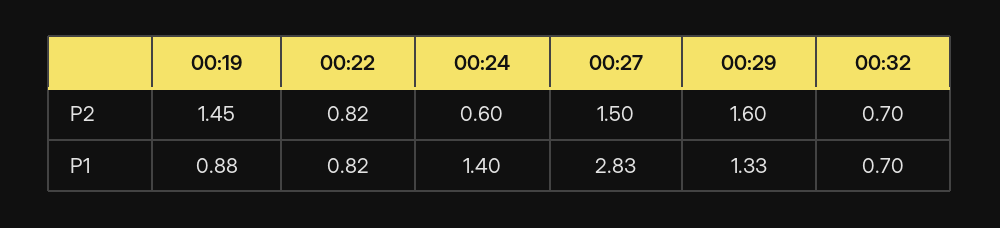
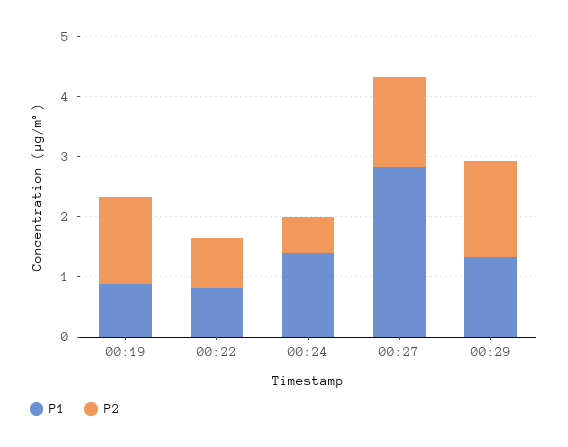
  {
    "P2": {
      "00:19": 1.45,
      "00:22": 0.82,
      "00:24": 0.6,
      "00:27": 1.5,
-     "00:29": 1.6,
+     "00:29": 1.6
-     "00:32": 0.7
    },
    "P1": {
      "00:19": 0.88,
      "00:22": 0.82,
      "00:24": 1.4,
      "00:27": 2.83,
-     "00:29": 1.33,
+     "00:29": 1.33
-     "00:32": 0.7
    }
  }

